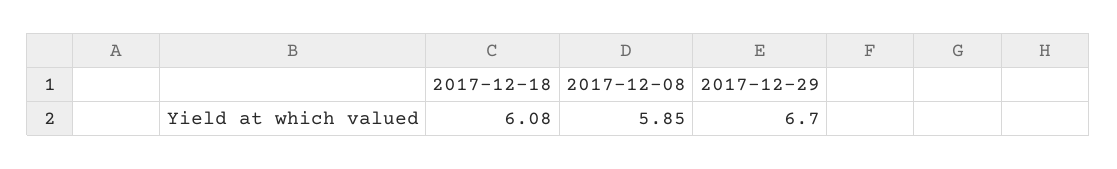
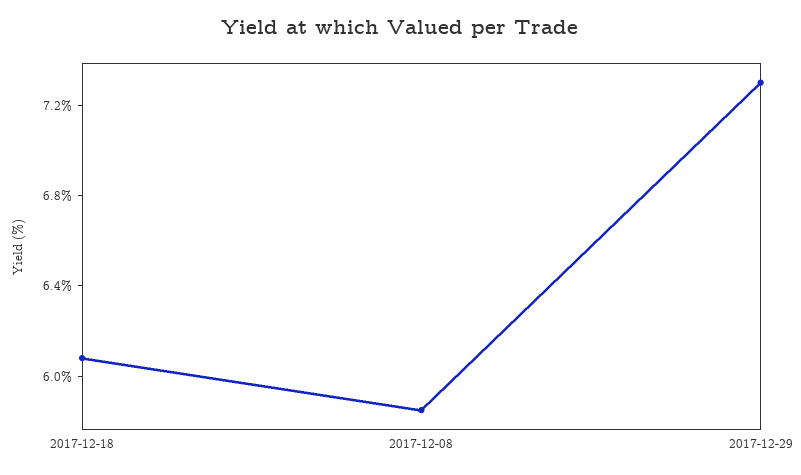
  {
    "2017-12-18": 6.08,
    "2017-12-08": 5.85,
-   "2017-12-29": 6.7
+   "2017-12-29": 7.3
  }

